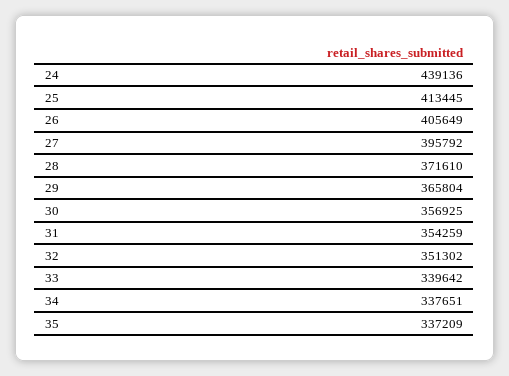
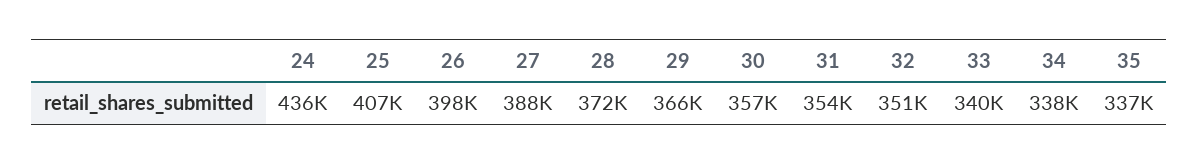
  {
-   "24": 439136,
+   "24": 436000,
-   "25": 413445,
+   "25": 407000,
-   "26": 405649,
+   "26": 398000,
-   "27": 395792,
+   "27": 388000,
    "28": 371610,
    "29": 365804,
    "30": 356925,
    "31": 354259,
    "32": 351302,
    "33": 339642,
    "34": 337651,
    "35": 337209
  }

